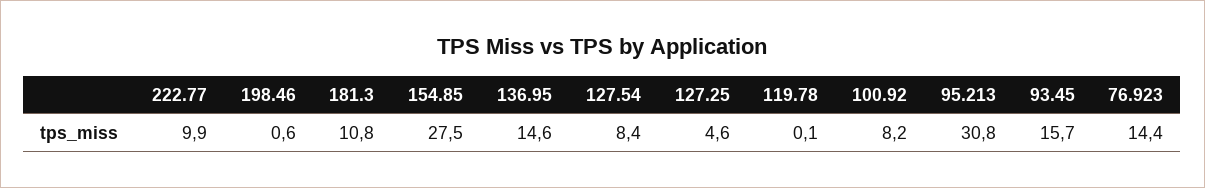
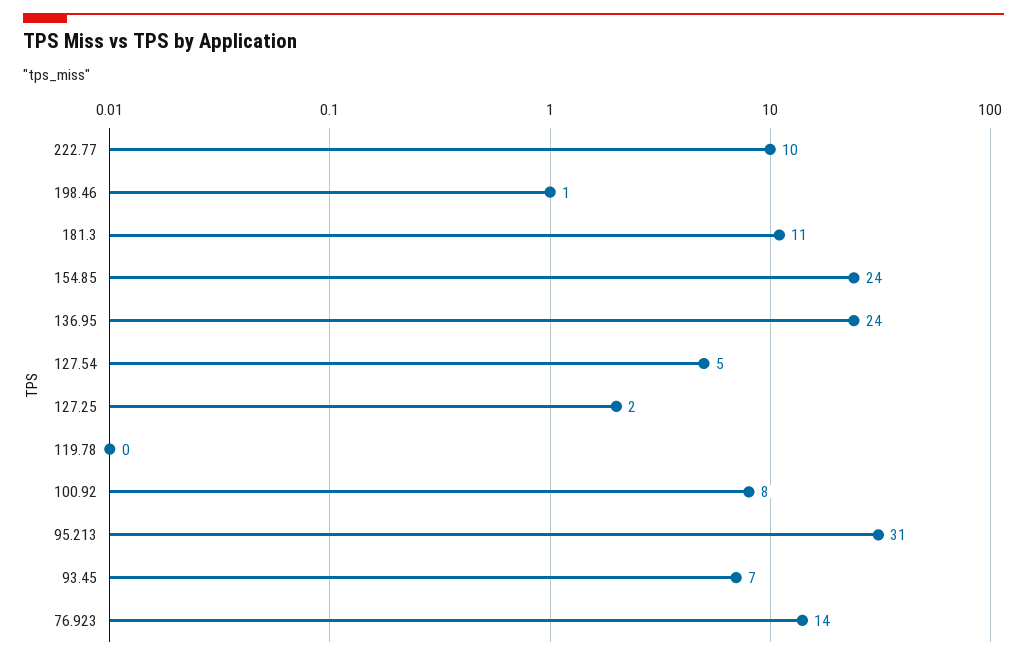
  {
    "222.77": 9.9,
    "198.46": 0.6,
    "181.3": 10.8,
-   "154.85": 27.5,
+   "154.85": 24,
-   "136.95": 14.6,
+   "136.95": 24,
-   "127.54": 8.4,
+   "127.54": 5,
-   "127.25": 4.6,
+   "127.25": 2,
    "119.78": 0.1,
    "100.92": 8.2,
    "95.213": 30.8,
-   "93.45": 15.7,
+   "93.45": 7,
    "76.923": 14.4
  }

